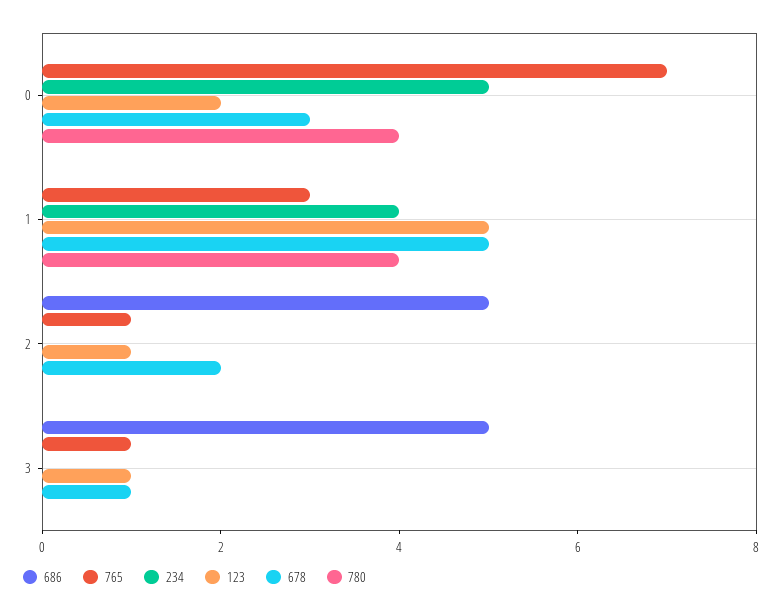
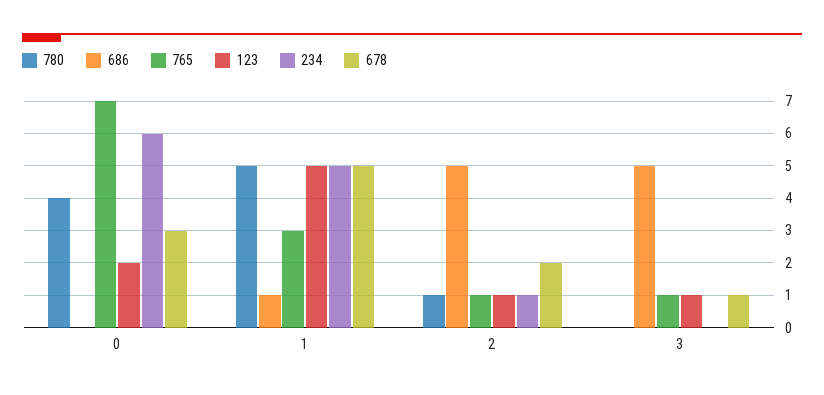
  {
    "686": {
      "0": 0,
-     "1": 0,
+     "1": 1,
      "2": 5,
      "3": 5
    },
    "765": {
      "0": 7,
      "1": 3,
      "2": 1,
      "3": 1
    },
    "234": {
-     "0": 5,
+     "0": 6,
-     "1": 4,
+     "1": 5,
-     "2": 0,
+     "2": 1,
      "3": 0
    },
    "123": {
      "0": 2,
      "1": 5,
      "2": 1,
      "3": 1
    },
    "678": {
      "0": 3,
      "1": 5,
      "2": 2,
      "3": 1
    },
    "780": {
      "0": 4,
-     "1": 4,
+     "1": 5,
-     "2": 0,
+     "2": 1,
      "3": 0
    }
  }

